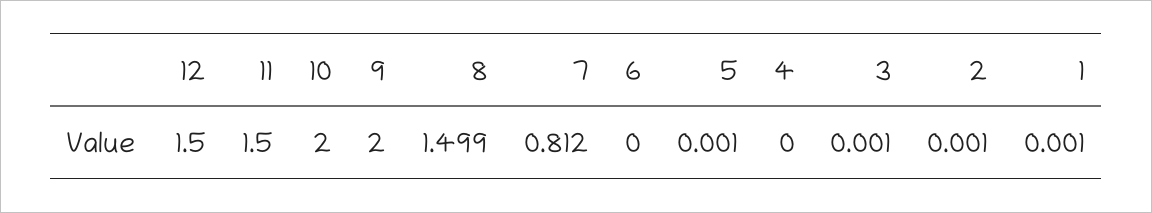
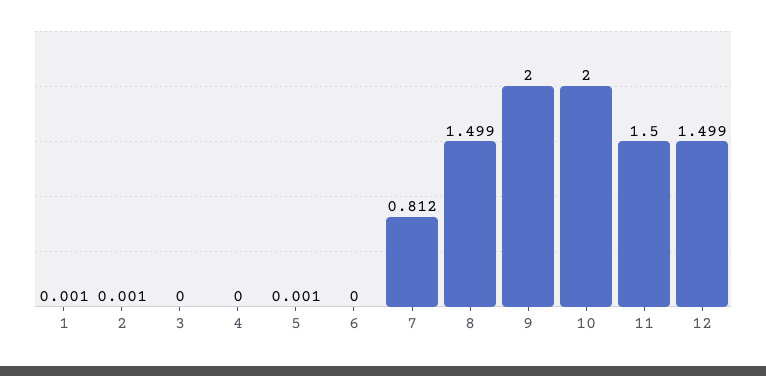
  {
-   "12": 1.5,
+   "12": 1.499,
    "11": 1.5,
    "10": 2,
    "9": 2,
    "8": 1.499,
    "7": 0.812,
    "6": 0,
    "5": 0.001,
    "4": 0,
-   "3": 0.001,
+   "3": 0,
    "2": 0.001,
    "1": 0.001
  }

